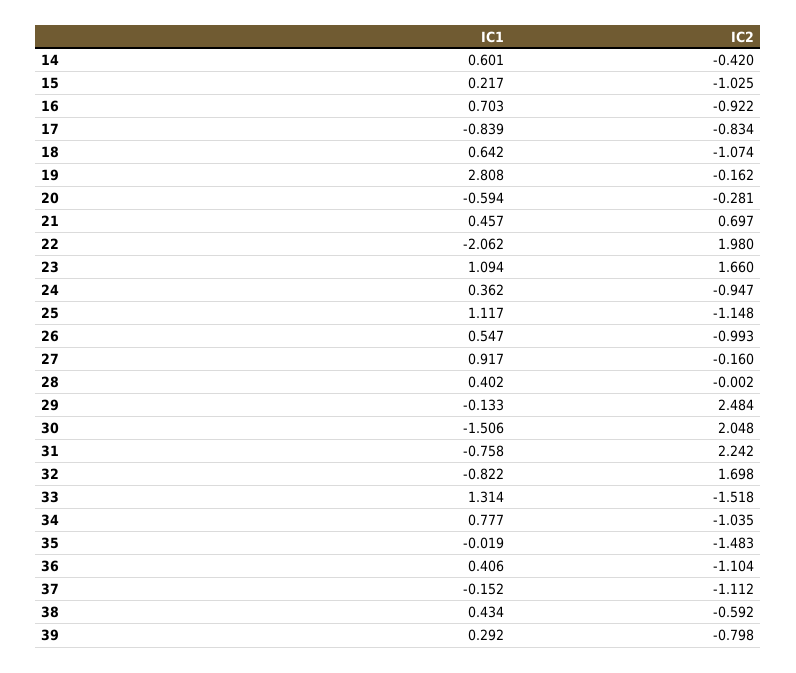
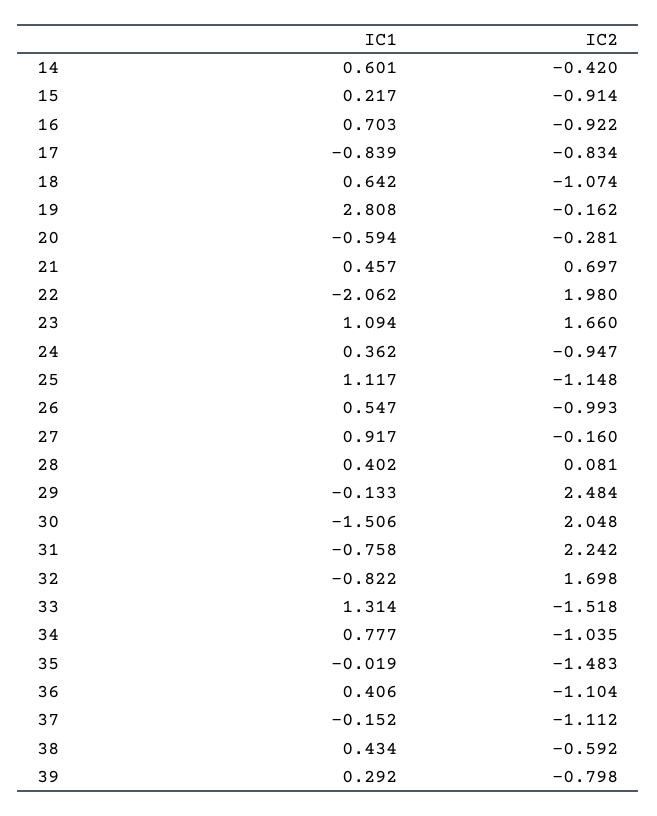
  {
    "IC1": {
      "14": 0.601,
      "15": 0.217,
      "16": 0.703,
      "17": -0.839,
      "18": 0.642,
      "19": 2.808,
      "20": -0.594,
      "21": 0.457,
      "22": -2.062,
      "23": 1.094,
      "24": 0.362,
      "25": 1.117,
      "26": 0.547,
      "27": 0.917,
      "28": 0.402,
      "29": -0.133,
      "30": -1.506,
      "31": -0.758,
      "32": -0.822,
      "33": 1.314,
      "34": 0.777,
      "35": -0.019,
      "36": 0.406,
      "37": -0.152,
      "38": 0.434,
      "39": 0.292
    },
    "IC2": {
      "14": -0.42,
-     "15": -1.025,
+     "15": -0.914,
      "16": -0.922,
      "17": -0.834,
      "18": -1.074,
      "19": -0.162,
      "20": -0.281,
      "21": 0.697,
      "22": 1.98,
      "23": 1.66,
      "24": -0.947,
      "25": -1.148,
      "26": -0.993,
      "27": -0.16,
-     "28": -0.002,
+     "28": 0.081,
      "29": 2.484,
      "30": 2.048,
      "31": 2.242,
      "32": 1.698,
      "33": -1.518,
      "34": -1.035,
      "35": -1.483,
      "36": -1.104,
      "37": -1.112,
      "38": -0.592,
      "39": -0.798
    }
  }

